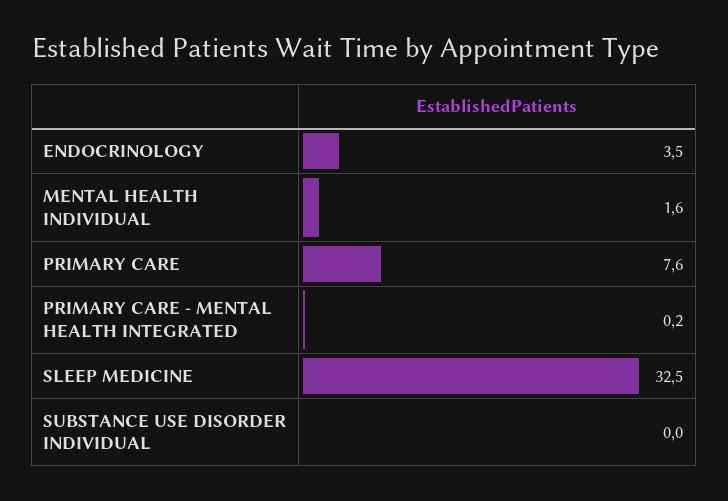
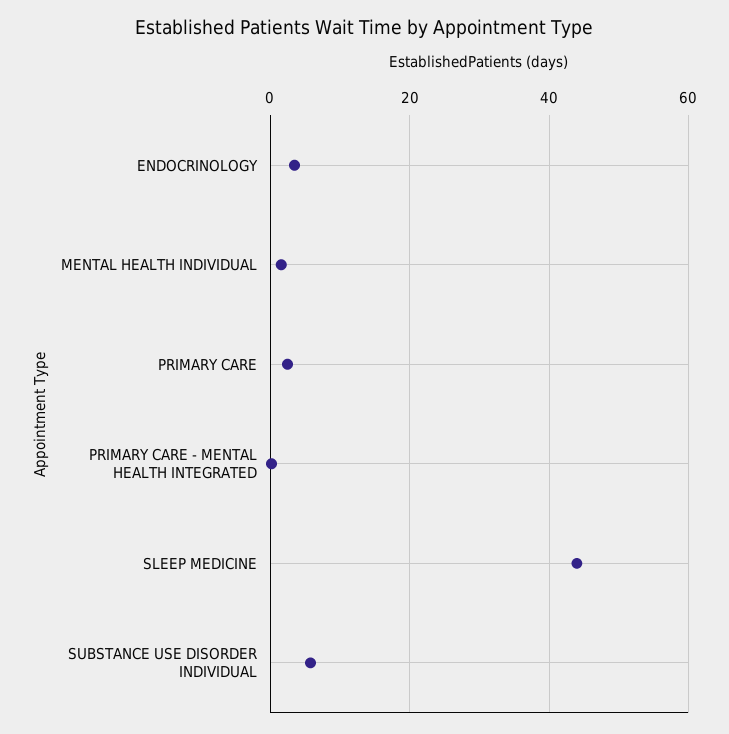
  {
    "ENDOCRINOLOGY": 3.5,
    "MENTAL HEALTH INDIVIDUAL": 1.6,
-   "PRIMARY CARE": 7.6,
+   "PRIMARY CARE": 2,
    "PRIMARY CARE - MENTAL HEALTH INTEGRATED": 0.2,
-   "SLEEP MEDICINE": 32.5,
+   "SLEEP MEDICINE": 44,
-   "SUBSTANCE USE DISORDER INDIVIDUAL": 0
+   "SUBSTANCE USE DISORDER INDIVIDUAL": 6
  }

